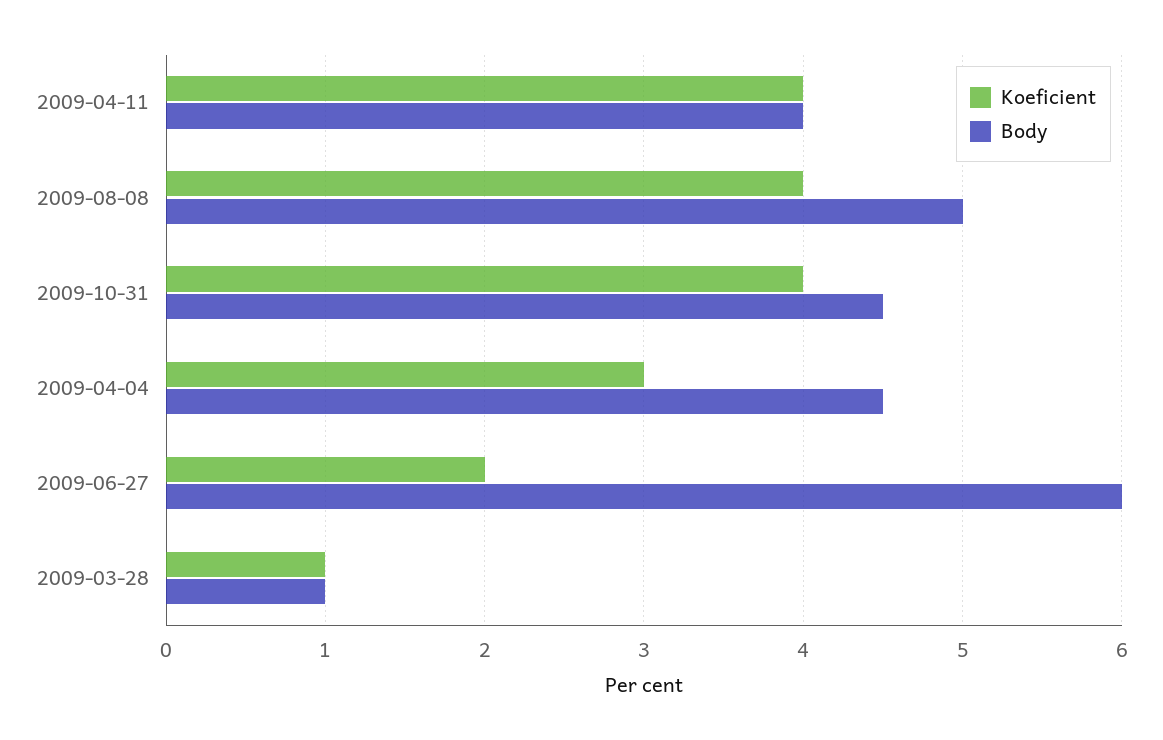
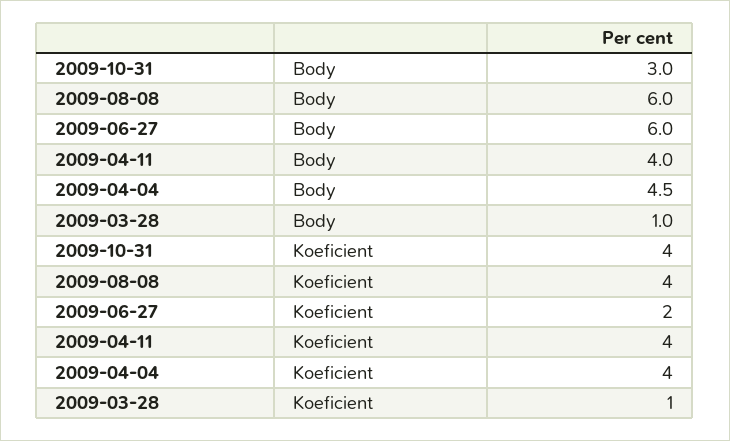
  {
    "Koeficient": {
      "2009-04-11": 4,
      "2009-08-08": 4,
      "2009-10-31": 4,
-     "2009-04-04": 3,
+     "2009-04-04": 4,
      "2009-06-27": 2,
      "2009-03-28": 1
    },
    "Body": {
      "2009-04-11": 4,
-     "2009-08-08": 5,
+     "2009-08-08": 6,
-     "2009-10-31": 4.5,
+     "2009-10-31": 3,
      "2009-04-04": 4.5,
      "2009-06-27": 6,
      "2009-03-28": 1
    }
  }

